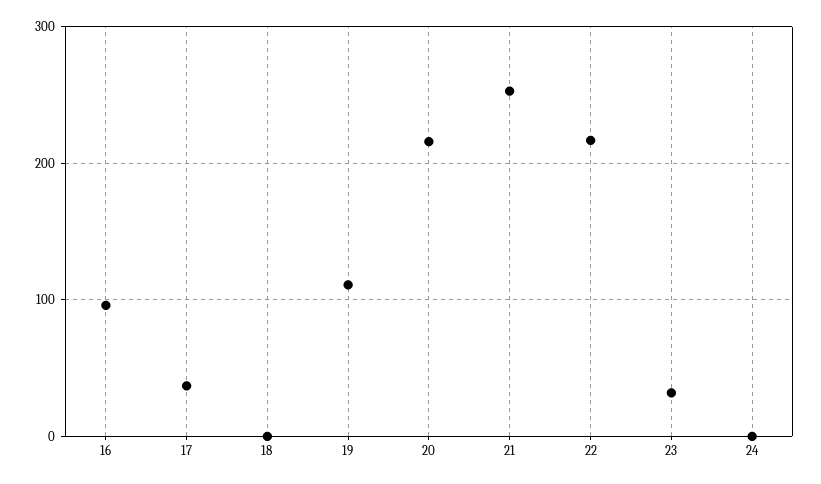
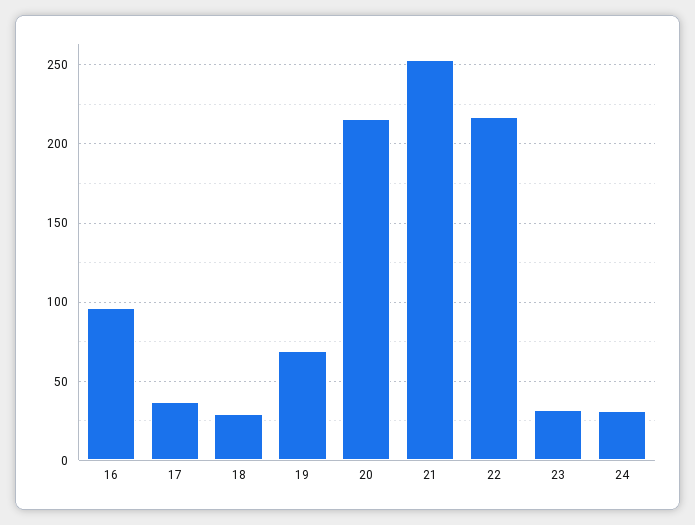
  {
    "16": 95,
    "17": 35,
-   "18": 0,
+   "18": 30,
-   "19": 110,
+   "19": 70,
    "20": 215,
    "21": 255,
    "22": 215,
    "23": 30,
-   "24": 0
+   "24": 30
  }

